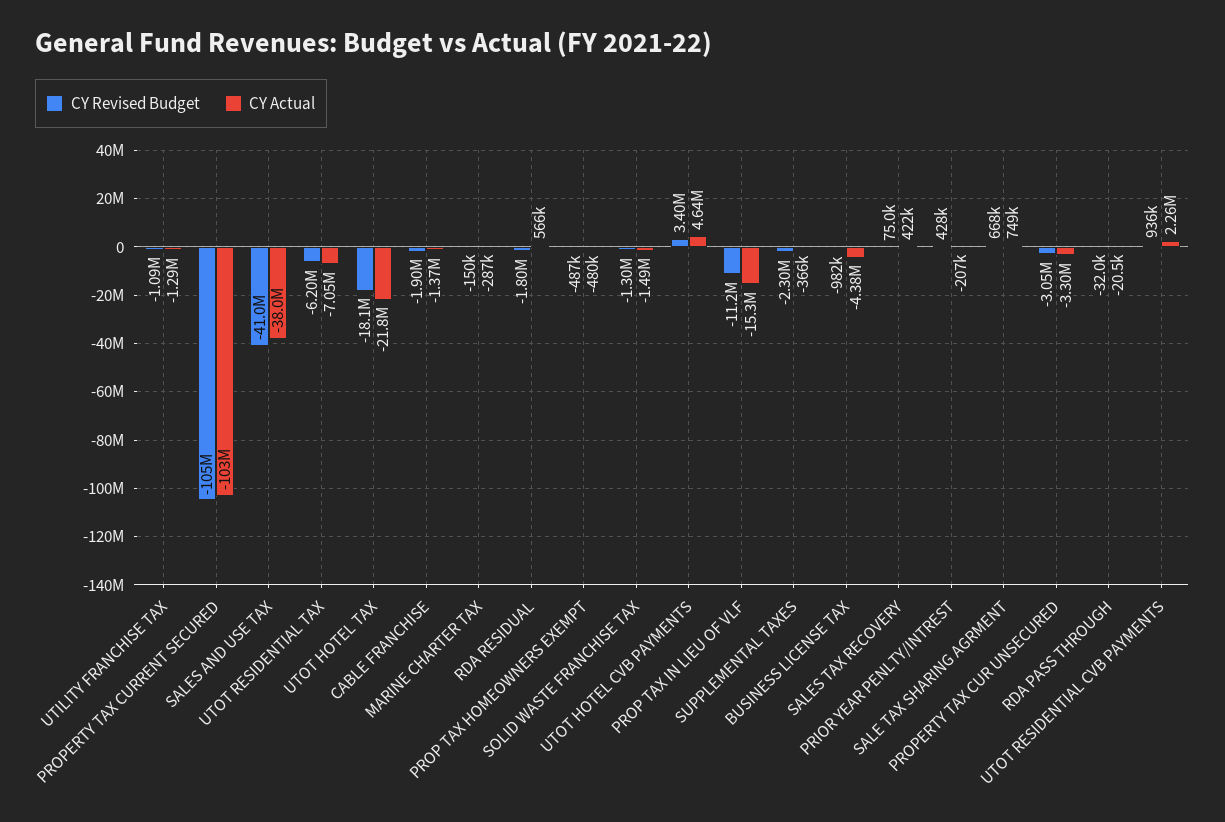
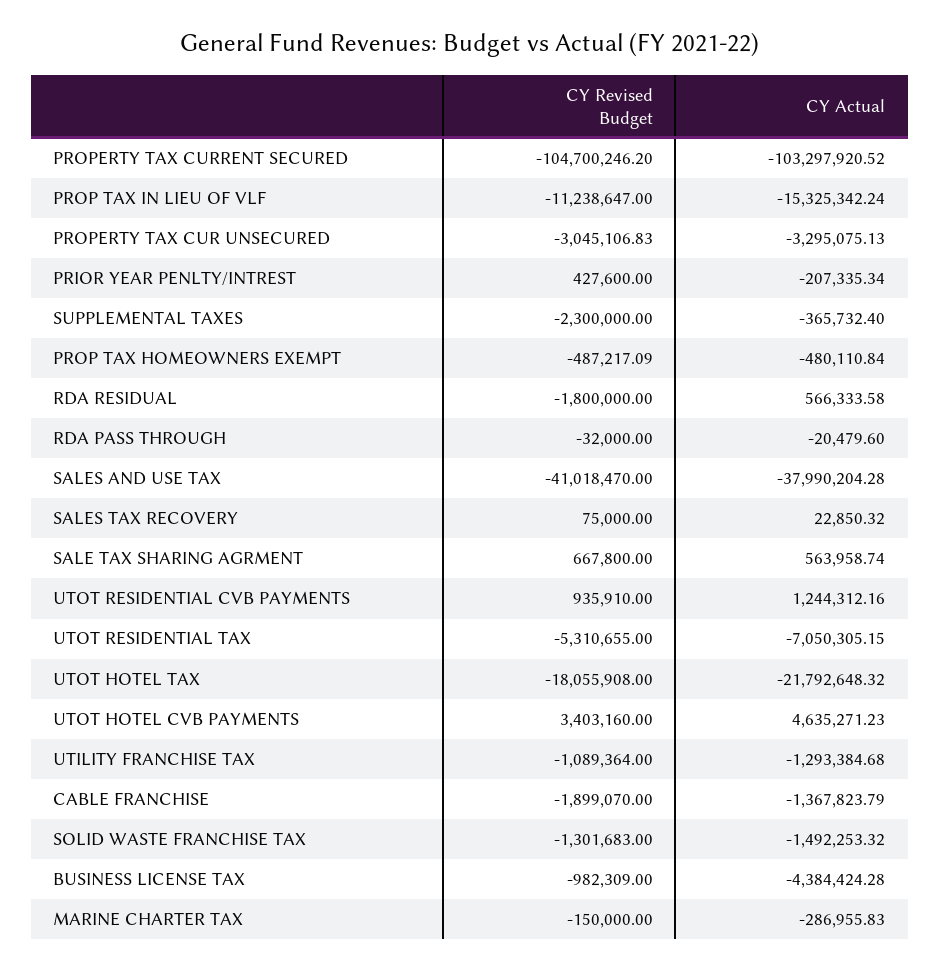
  {
    "CY Revised Budget": {
      "UTILITY FRANCHISE TAX": -1089364,
      "PROPERTY TAX CURRENT SECURED": -104700246.2,
      "SALES AND USE TAX": -41018470,
-     "UTOT RESIDENTIAL TAX": -6200000,
+     "UTOT RESIDENTIAL TAX": -5310655,
      "UTOT HOTEL TAX": -18055908,
      "CABLE FRANCHISE": -1899070,
      "MARINE CHARTER TAX": -150000,
      "RDA RESIDUAL": -1800000,
      "PROP TAX HOMEOWNERS EXEMPT": -487217.09,
      "SOLID WASTE FRANCHISE TAX": -1301683,
      "UTOT HOTEL CVB PAYMENTS": 3403160,
      "PROP TAX IN LIEU OF VLF": -11238647,
      "SUPPLEMENTAL TAXES": -2300000,
      "BUSINESS LICENSE TAX": -982309,
      "SALES TAX RECOVERY": 75000,
      "PRIOR YEAR PENLTY/INTREST": 427600,
      "SALE TAX SHARING AGRMENT": 667800,
      "PROPERTY TAX CUR UNSECURED": -3045106.83,
      "RDA PASS THROUGH": -32000,
      "UTOT RESIDENTIAL CVB PAYMENTS": 935910
    },
    "CY Actual": {
      "UTILITY FRANCHISE TAX": -1293384.68,
      "PROPERTY TAX CURRENT SECURED": -103297920.52,
      "SALES AND USE TAX": -37990204.28,
      "UTOT RESIDENTIAL TAX": -7050305.15,
      "UTOT HOTEL TAX": -21792648.32,
      "CABLE FRANCHISE": -1367823.79,
      "MARINE CHARTER TAX": -286955.83,
      "RDA RESIDUAL": 566333.58,
      "PROP TAX HOMEOWNERS EXEMPT": -480110.84,
      "SOLID WASTE FRANCHISE TAX": -1492253.32,
      "UTOT HOTEL CVB PAYMENTS": 4635271.23,
      "PROP TAX IN LIEU OF VLF": -15325342.24,
      "SUPPLEMENTAL TAXES": -365732.4,
      "BUSINESS LICENSE TAX": -4384424.28,
-     "SALES TAX RECOVERY": 422000,
+     "SALES TAX RECOVERY": 22850.32,
      "PRIOR YEAR PENLTY/INTREST": -207335.34,
-     "SALE TAX SHARING AGRMENT": 749000,
+     "SALE TAX SHARING AGRMENT": 563958.74,
      "PROPERTY TAX CUR UNSECURED": -3295075.13,
      "RDA PASS THROUGH": -20479.6,
-     "UTOT RESIDENTIAL CVB PAYMENTS": 2260000
+     "UTOT RESIDENTIAL CVB PAYMENTS": 1244312.16
    }
  }

